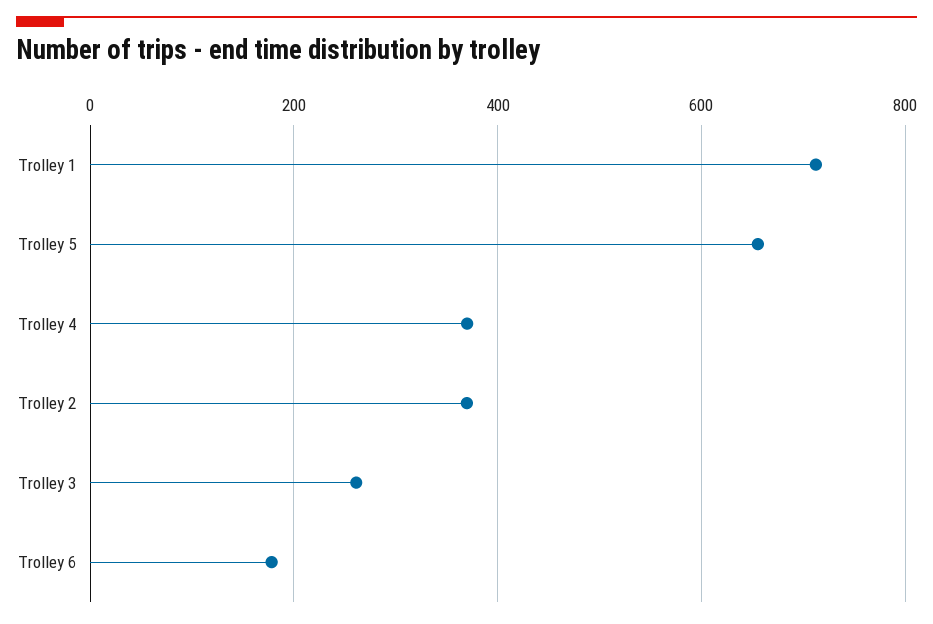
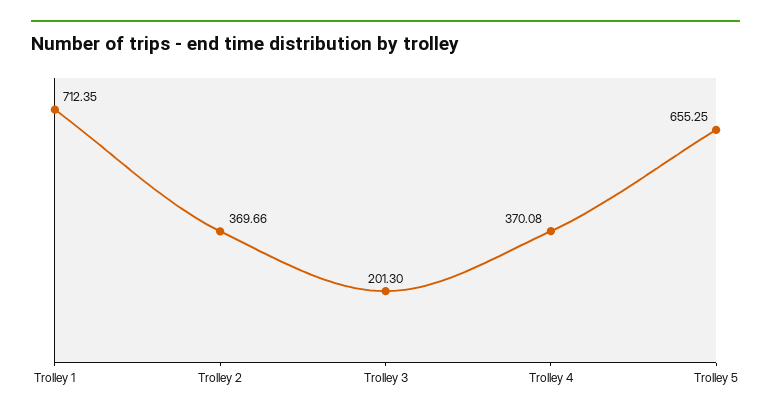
  {
    "Trolley 1": 712.35,
    "Trolley 5": 655.25,
    "Trolley 4": 370.08,
    "Trolley 2": 369.66,
-   "Trolley 3": 260,
+   "Trolley 3": 201.3
-   "Trolley 6": 180
  }

